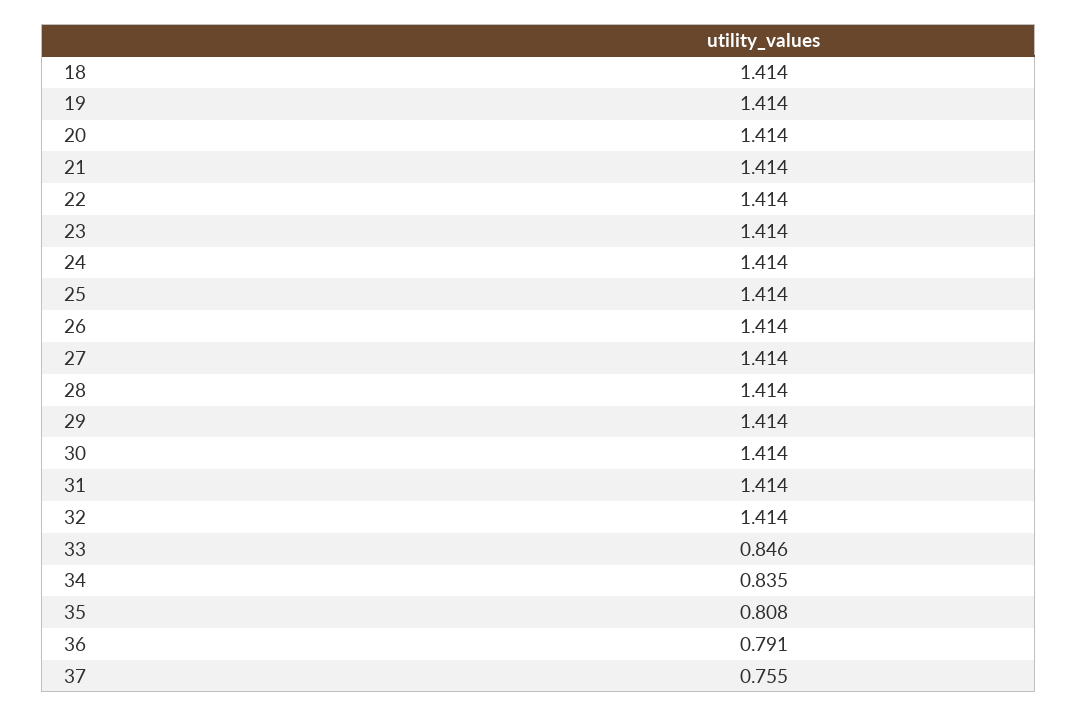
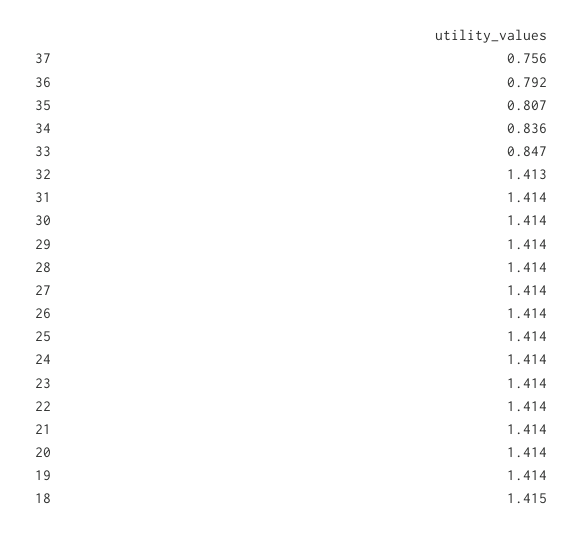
  {
-   "18": 1.414,
+   "18": 1.415,
    "19": 1.414,
    "20": 1.414,
    "21": 1.414,
    "22": 1.414,
    "23": 1.414,
    "24": 1.414,
    "25": 1.414,
    "26": 1.414,
    "27": 1.414,
    "28": 1.414,
    "29": 1.414,
    "30": 1.414,
    "31": 1.414,
-   "32": 1.414,
+   "32": 1.413,
-   "33": 0.846,
+   "33": 0.847,
-   "34": 0.835,
+   "34": 0.836,
-   "35": 0.808,
+   "35": 0.807,
-   "36": 0.791,
+   "36": 0.792,
-   "37": 0.755
+   "37": 0.756
  }

